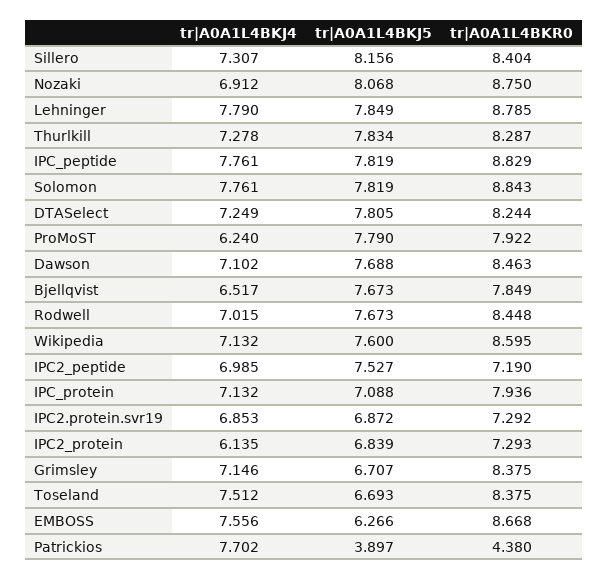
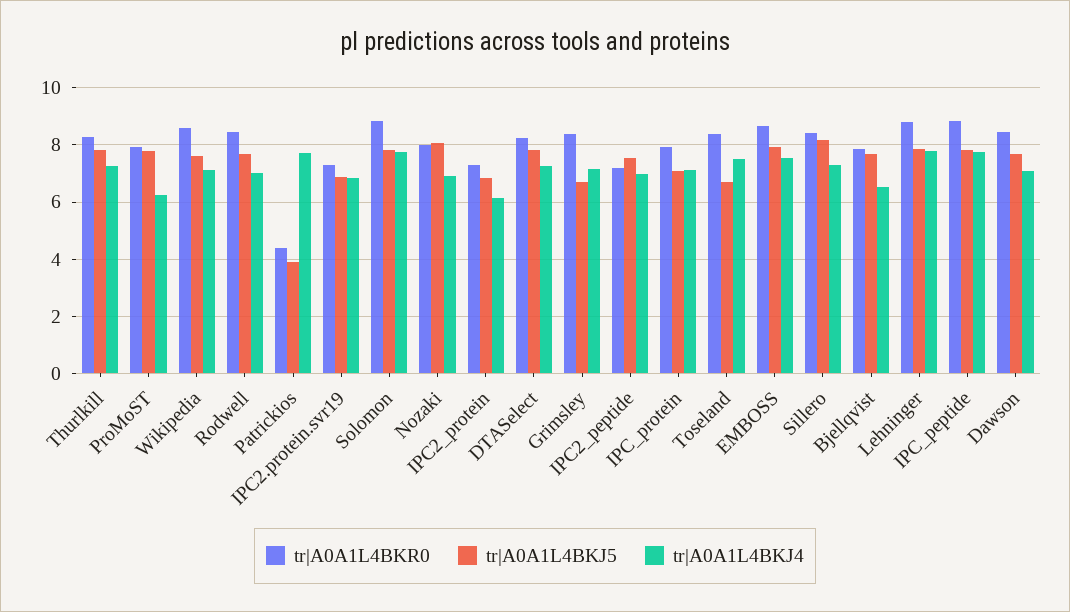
  {
    "tr|A0A1L4BKJ4": {
      "Sillero": 7.307,
      "Nozaki": 6.912,
      "Lehninger": 7.79,
      "Thurlkill": 7.278,
      "IPC_peptide": 7.761,
      "Solomon": 7.761,
      "DTASelect": 7.249,
      "ProMoST": 6.24,
      "Dawson": 7.102,
      "Bjellqvist": 6.517,
      "Rodwell": 7.015,
      "Wikipedia": 7.132,
      "IPC2_peptide": 6.985,
      "IPC_protein": 7.132,
      "IPC2.protein.svr19": 6.853,
      "IPC2_protein": 6.135,
      "Grimsley": 7.146,
      "Toseland": 7.512,
      "EMBOSS": 7.556,
      "Patrickios": 7.702
    },
    "tr|A0A1L4BKJ5": {
      "Sillero": 8.156,
      "Nozaki": 8.068,
      "Lehninger": 7.849,
      "Thurlkill": 7.834,
      "IPC_peptide": 7.819,
      "Solomon": 7.819,
      "DTASelect": 7.805,
      "ProMoST": 7.79,
      "Dawson": 7.688,
      "Bjellqvist": 7.673,
      "Rodwell": 7.673,
      "Wikipedia": 7.6,
      "IPC2_peptide": 7.527,
      "IPC_protein": 7.088,
      "IPC2.protein.svr19": 6.872,
      "IPC2_protein": 6.839,
      "Grimsley": 6.707,
      "Toseland": 6.693,
-     "EMBOSS": 6.266,
+     "EMBOSS": 8,
      "Patrickios": 3.897
    },
    "tr|A0A1L4BKR0": {
      "Sillero": 8.404,
-     "Nozaki": 8.75,
+     "Nozaki": 8,
      "Lehninger": 8.785,
      "Thurlkill": 8.287,
      "IPC_peptide": 8.829,
      "Solomon": 8.843,
      "DTASelect": 8.244,
      "ProMoST": 7.922,
      "Dawson": 8.463,
      "Bjellqvist": 7.849,
      "Rodwell": 8.448,
      "Wikipedia": 8.595,
      "IPC2_peptide": 7.19,
      "IPC_protein": 7.936,
      "IPC2.protein.svr19": 7.292,
      "IPC2_protein": 7.293,
      "Grimsley": 8.375,
      "Toseland": 8.375,
      "EMBOSS": 8.668,
      "Patrickios": 4.38
    }
  }

